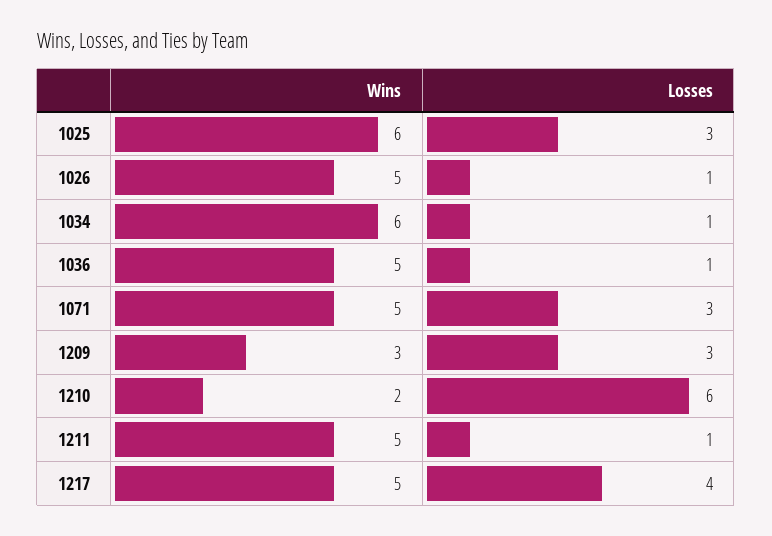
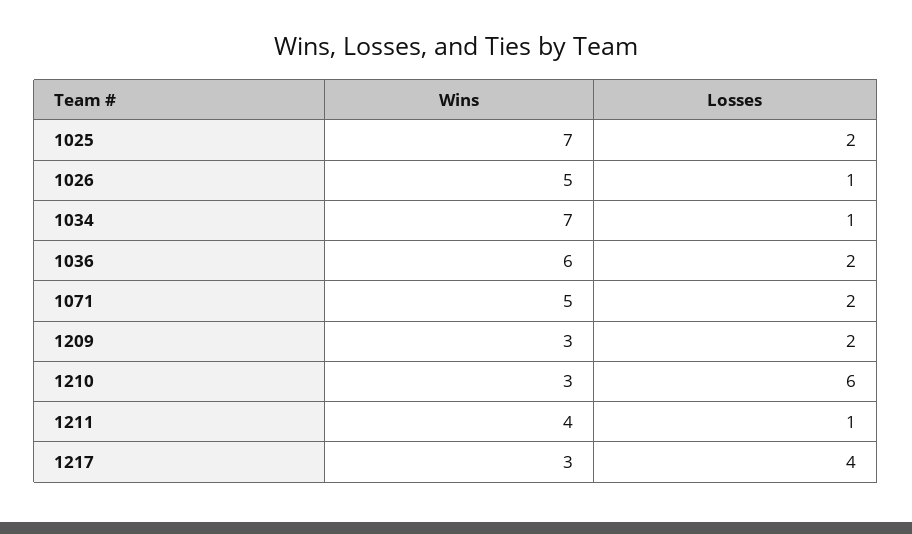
  {
    "Wins": {
-     "1025": 6,
+     "1025": 7,
      "1026": 5,
-     "1034": 6,
+     "1034": 7,
-     "1036": 5,
+     "1036": 6,
      "1071": 5,
      "1209": 3,
-     "1210": 2,
+     "1210": 3,
-     "1211": 5,
+     "1211": 4,
-     "1217": 5
+     "1217": 3
    },
    "Losses": {
-     "1025": 3,
+     "1025": 2,
      "1026": 1,
      "1034": 1,
-     "1036": 1,
+     "1036": 2,
-     "1071": 3,
+     "1071": 2,
-     "1209": 3,
+     "1209": 2,
      "1210": 6,
      "1211": 1,
      "1217": 4
    }
  }

